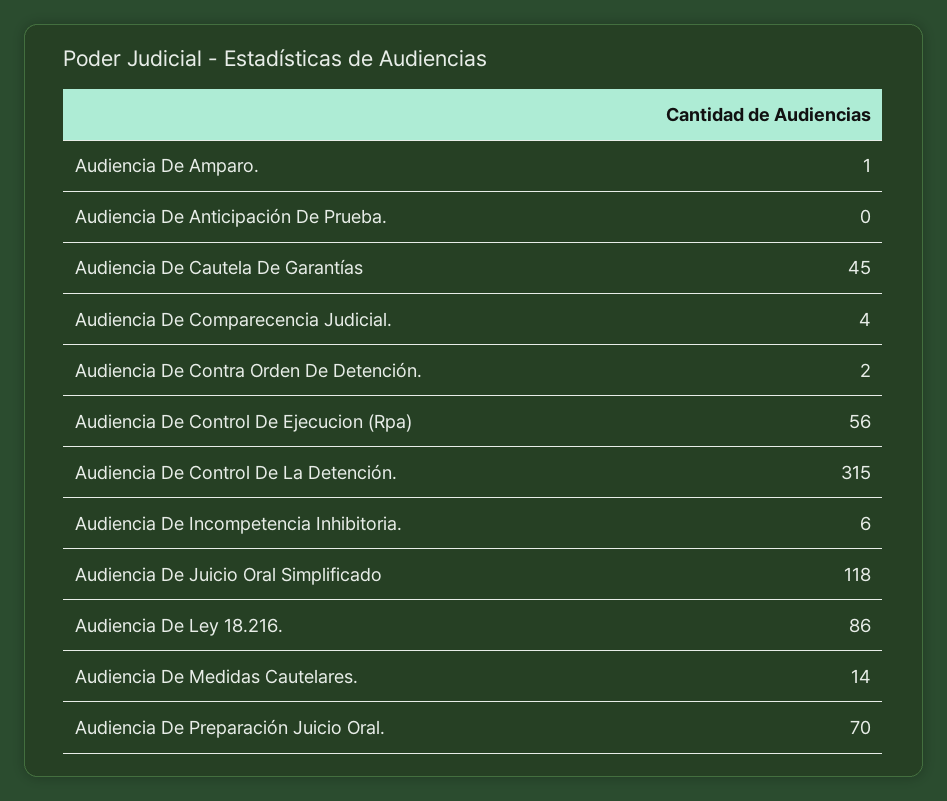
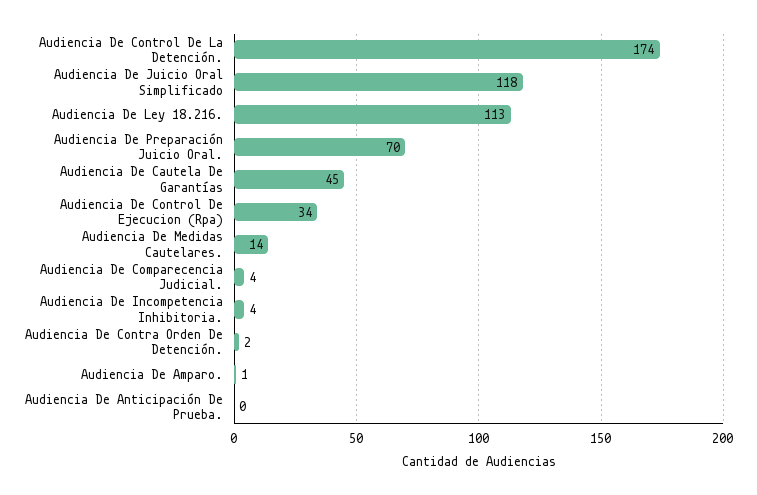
  {
    "Audiencia De Amparo.": 1,
    "Audiencia De Anticipación De Prueba.": 0,
    "Audiencia De Cautela De Garantías": 45,
    "Audiencia De Comparecencia Judicial.": 4,
    "Audiencia De Contra Orden De Detención.": 2,
-   "Audiencia De Control De Ejecucion (Rpa)": 56,
+   "Audiencia De Control De Ejecucion (Rpa)": 34,
-   "Audiencia De Control De La Detención.": 315,
+   "Audiencia De Control De La Detención.": 174,
-   "Audiencia De Incompetencia Inhibitoria.": 6,
+   "Audiencia De Incompetencia Inhibitoria.": 4,
    "Audiencia De Juicio Oral Simplificado": 118,
-   "Audiencia De Ley 18.216.": 86,
+   "Audiencia De Ley 18.216.": 113,
    "Audiencia De Medidas Cautelares.": 14,
    "Audiencia De Preparación Juicio Oral.": 70
  }

